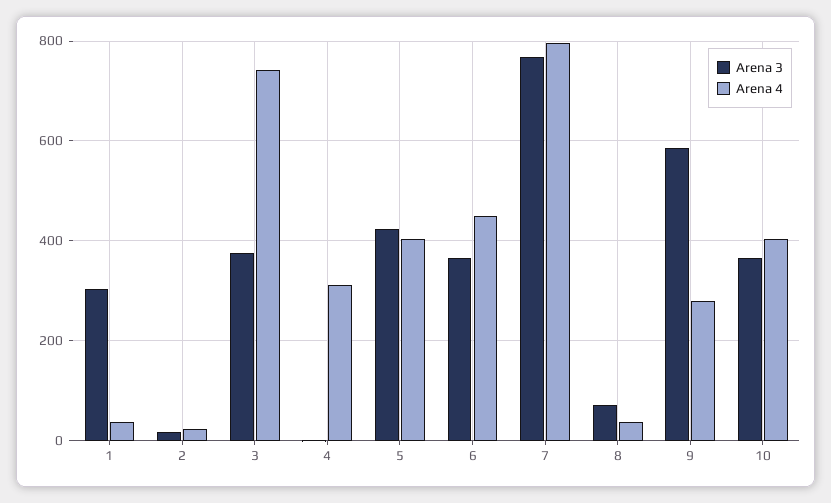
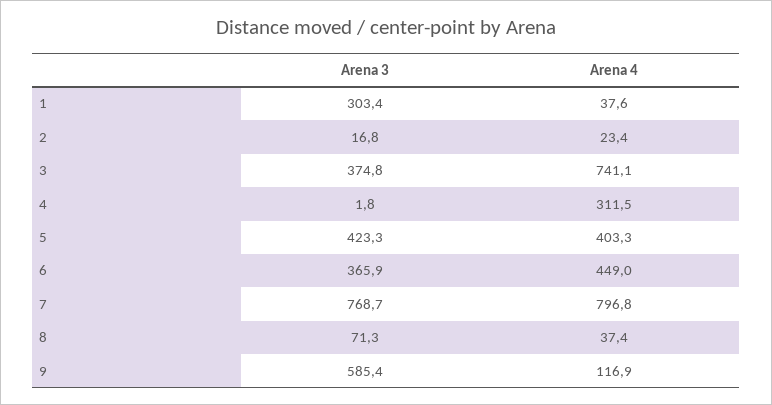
  {
    "Arena 3": {
      "1": 303.4,
      "2": 16.8,
      "3": 374.8,
      "4": 1.8,
      "5": 423.3,
      "6": 365.9,
      "7": 768.7,
      "8": 71.3,
-     "9": 585.4,
+     "9": 585.4
-     "10": 360
    },
    "Arena 4": {
      "1": 37.6,
      "2": 23.4,
      "3": 741.1,
      "4": 311.5,
      "5": 403.3,
      "6": 449,
      "7": 796.8,
      "8": 37.4,
-     "9": 280,
+     "9": 116.9
-     "10": 400
    }
  }

